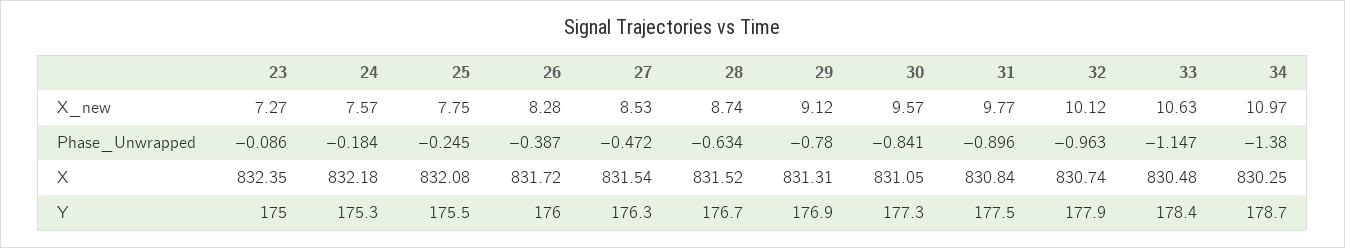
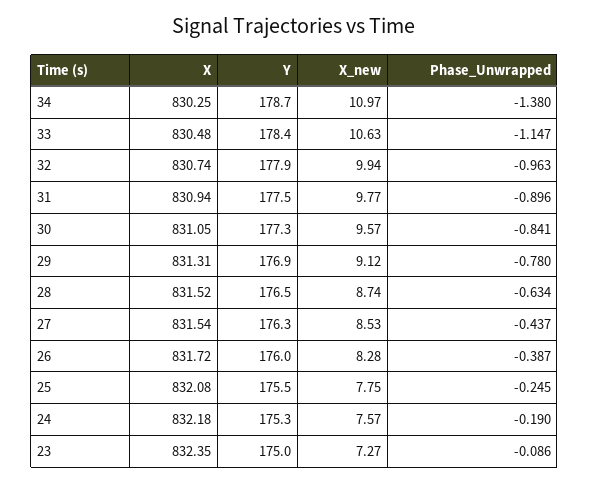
  {
    "23": {
      "X_new": 7.27,
      "Phase_Unwrapped": -0.086,
      "X": 832.35,
      "Y": 175
    },
    "24": {
      "X_new": 7.57,
-     "Phase_Unwrapped": -0.184,
+     "Phase_Unwrapped": -0.19,
      "X": 832.18,
      "Y": 175.3
    },
    "25": {
      "X_new": 7.75,
      "Phase_Unwrapped": -0.245,
      "X": 832.08,
      "Y": 175.5
    },
    "26": {
      "X_new": 8.28,
      "Phase_Unwrapped": -0.387,
      "X": 831.72,
      "Y": 176
    },
    "27": {
      "X_new": 8.53,
-     "Phase_Unwrapped": -0.472,
+     "Phase_Unwrapped": -0.437,
      "X": 831.54,
      "Y": 176.3
    },
    "28": {
      "X_new": 8.74,
      "Phase_Unwrapped": -0.634,
      "X": 831.52,
-     "Y": 176.7
+     "Y": 176.5
    },
    "29": {
      "X_new": 9.12,
      "Phase_Unwrapped": -0.78,
      "X": 831.31,
      "Y": 176.9
    },
    "30": {
      "X_new": 9.57,
      "Phase_Unwrapped": -0.841,
      "X": 831.05,
      "Y": 177.3
    },
    "31": {
      "X_new": 9.77,
      "Phase_Unwrapped": -0.896,
-     "X": 830.84,
+     "X": 830.94,
      "Y": 177.5
    },
    "32": {
-     "X_new": 10.12,
+     "X_new": 9.94,
      "Phase_Unwrapped": -0.963,
      "X": 830.74,
      "Y": 177.9
    },
    "33": {
      "X_new": 10.63,
      "Phase_Unwrapped": -1.147,
      "X": 830.48,
      "Y": 178.4
    },
    "34": {
      "X_new": 10.97,
      "Phase_Unwrapped": -1.38,
      "X": 830.25,
      "Y": 178.7
    }
  }

